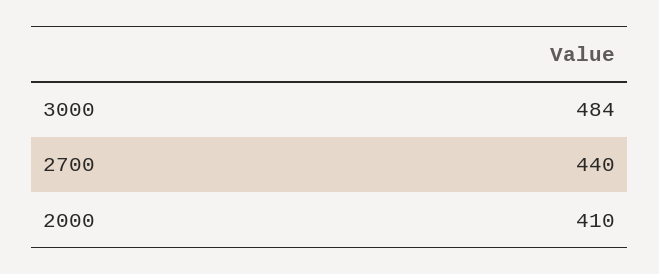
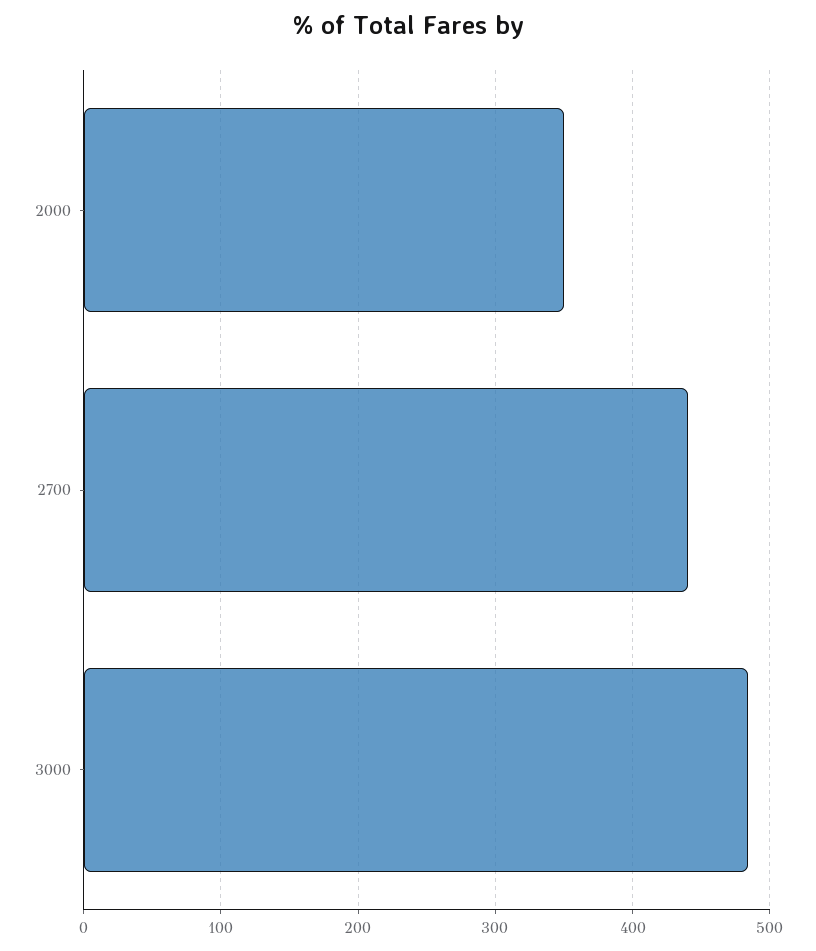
  {
    "3000": 484,
    "2700": 440,
-   "2000": 410
+   "2000": 350
  }

